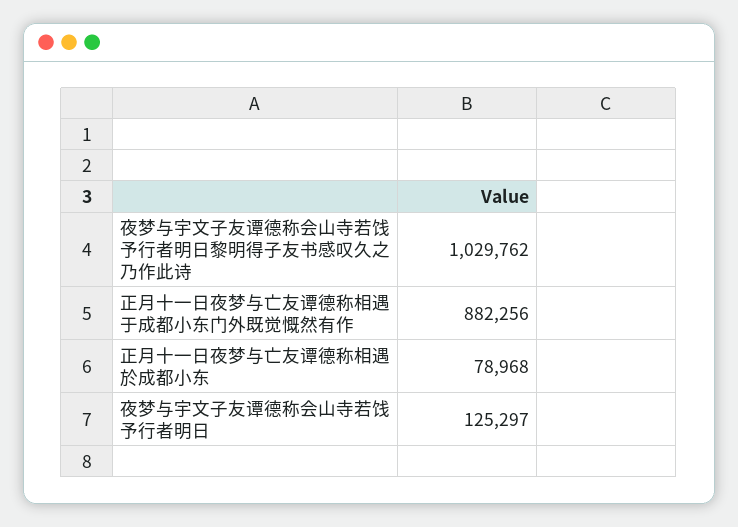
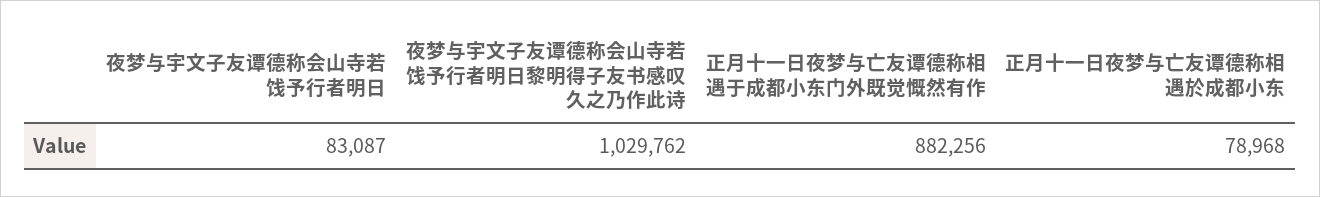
  {
    "夜梦与宇文子友谭德称会山寺若饯予行者明日黎明得子友书感叹久之乃作此诗": 1029762,
    "正月十一日夜梦与亡友谭德称相遇于成都小东门外既觉慨然有作": 882256,
    "正月十一日夜梦与亡友谭德称相遇於成都小东": 78968,
-   "夜梦与宇文子友谭德称会山寺若饯予行者明日": 125297
+   "夜梦与宇文子友谭德称会山寺若饯予行者明日": 83087
  }

